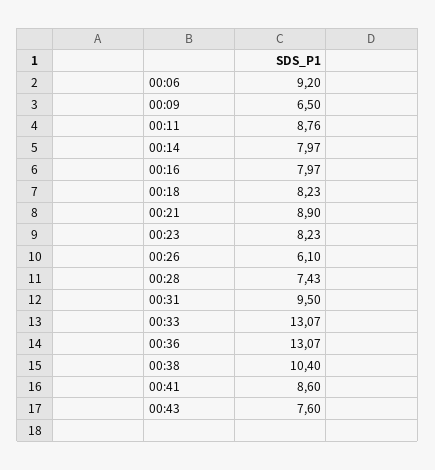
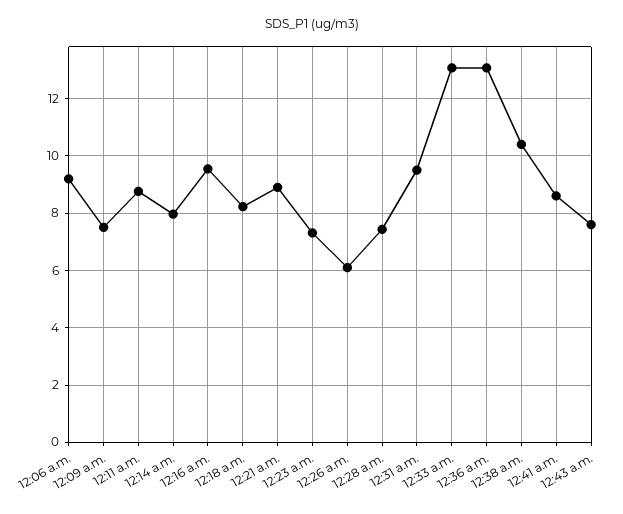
  {
    "00:06": 9.2,
-   "00:09": 6.5,
+   "00:09": 7.5,
    "00:11": 8.76,
    "00:14": 7.97,
-   "00:16": 7.97,
+   "00:16": 9.5,
    "00:18": 8.23,
    "00:21": 8.9,
-   "00:23": 8.23,
+   "00:23": 7.25,
    "00:26": 6.1,
    "00:28": 7.43,
    "00:31": 9.5,
    "00:33": 13.07,
    "00:36": 13.07,
    "00:38": 10.4,
    "00:41": 8.6,
    "00:43": 7.6
  }

